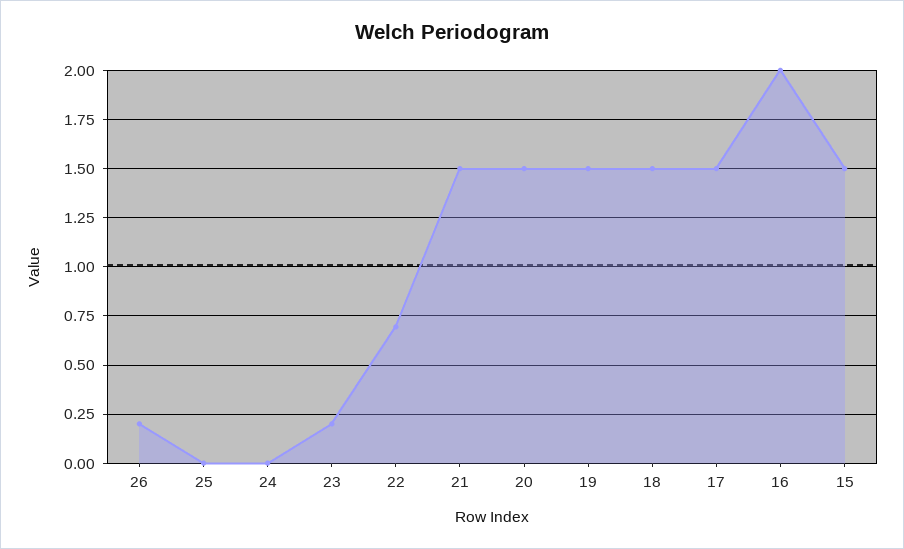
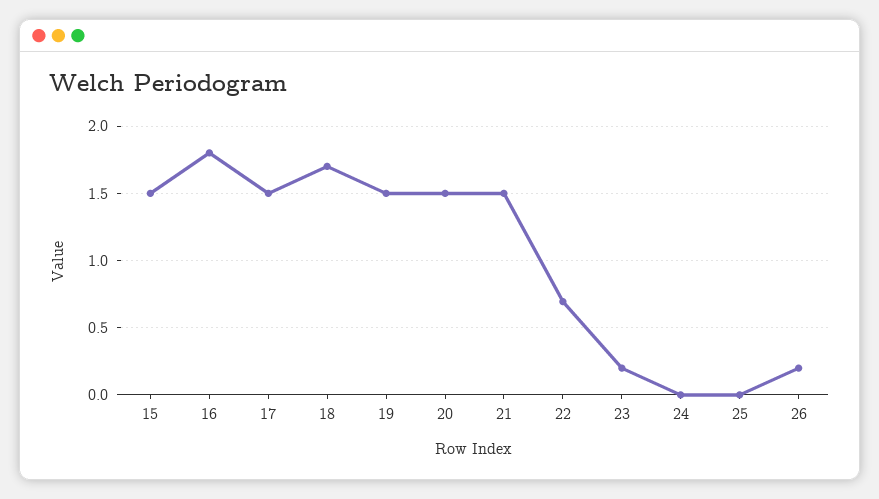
  {
    "26": 0.2,
    "25": 0,
    "24": 0,
    "23": 0.2,
    "22": 0.7,
    "21": 1.5,
    "20": 1.5,
    "19": 1.5,
-   "18": 1.5,
+   "18": 1.7,
    "17": 1.5,
-   "16": 2,
+   "16": 1.8,
    "15": 1.5
  }

